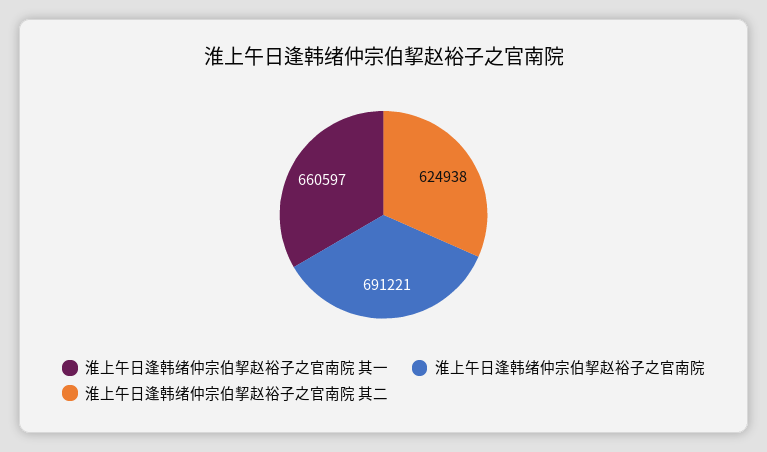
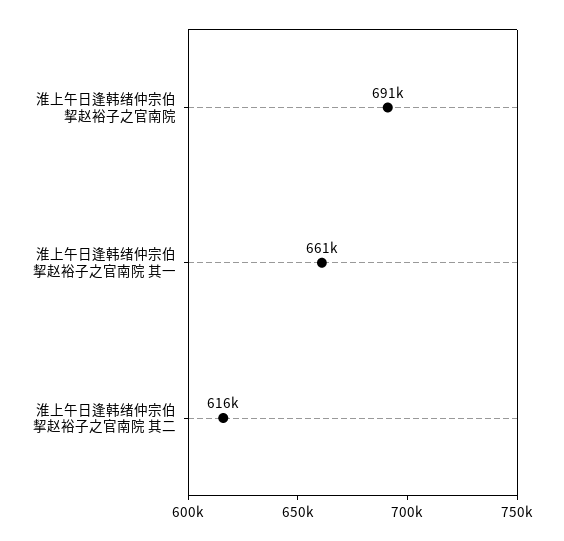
  {
    "淮上午日逢韩绪仲宗伯挈赵裕子之官南院 其一": 660597,
    "淮上午日逢韩绪仲宗伯挈赵裕子之官南院": 691221,
-   "淮上午日逢韩绪仲宗伯挈赵裕子之官南院 其二": 624938
+   "淮上午日逢韩绪仲宗伯挈赵裕子之官南院 其二": 616000
  }

